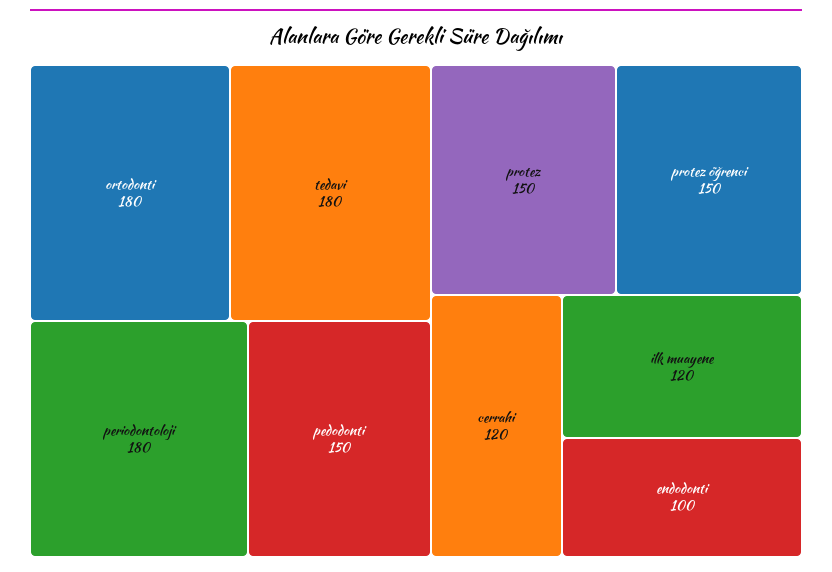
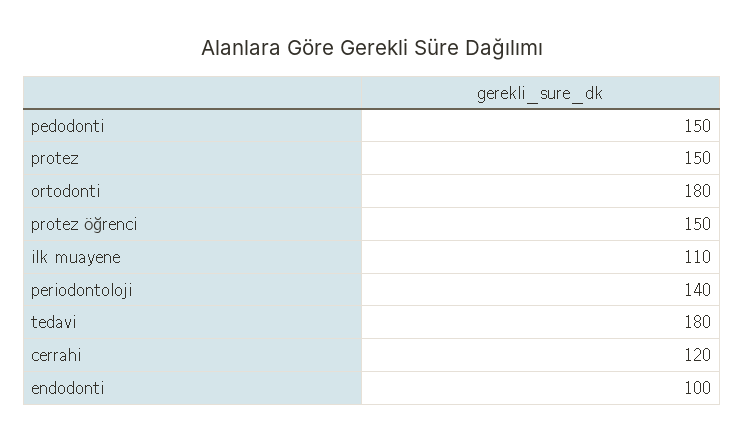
  {
    "ortodonti": 180,
    "tedavi": 180,
-   "periodontoloji": 180,
+   "periodontoloji": 140,
    "pedodonti": 150,
    "protez": 150,
    "protez öğrenci": 150,
    "cerrahi": 120,
-   "ilk muayene": 120,
+   "ilk muayene": 110,
    "endodonti": 100
  }

